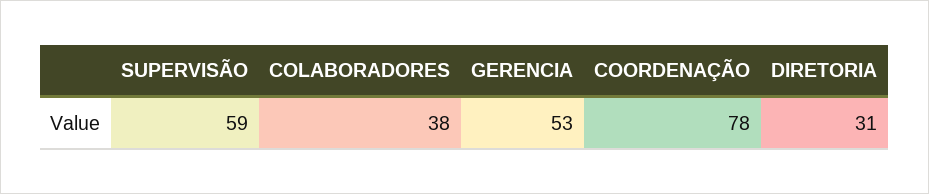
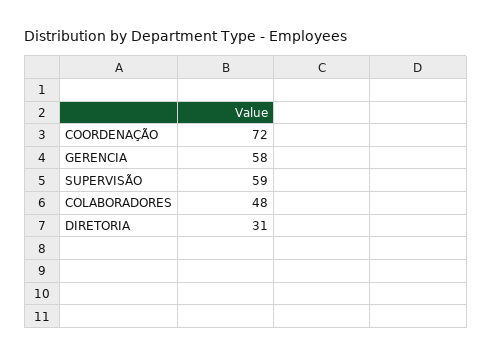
  {
    "SUPERVISÃO": 59,
-   "COLABORADORES": 38,
+   "COLABORADORES": 48,
-   "GERENCIA": 53,
+   "GERENCIA": 58,
-   "COORDENAÇÃO": 78,
+   "COORDENAÇÃO": 72,
    "DIRETORIA": 31
  }

